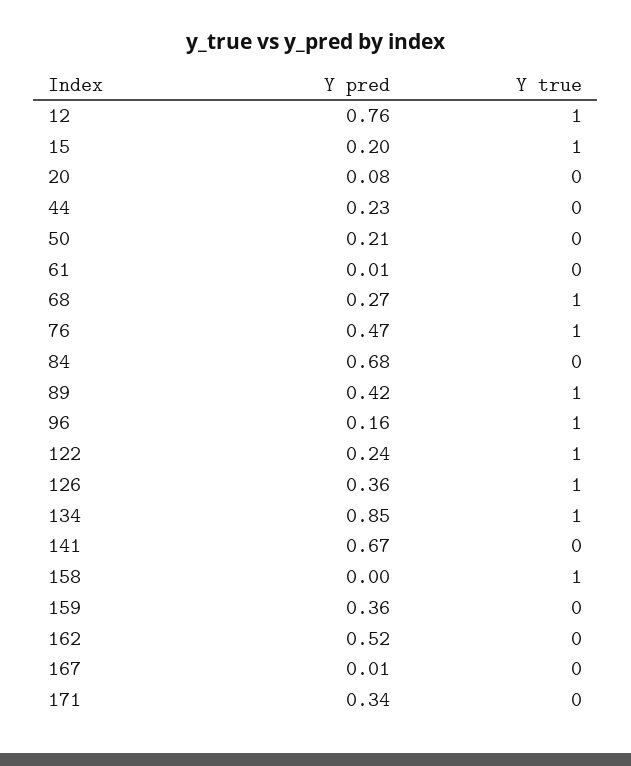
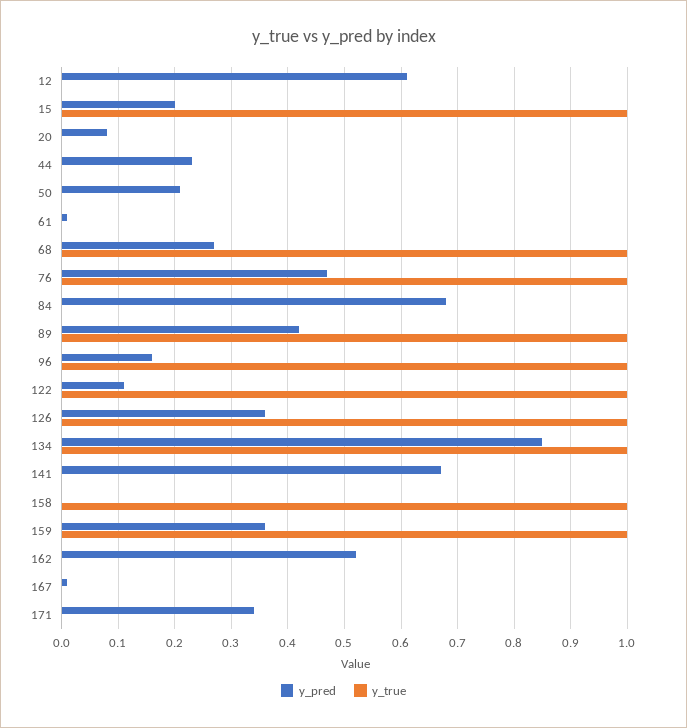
  {
    "Y pred": {
-     "12": 0.76,
+     "12": 0.6,
      "15": 0.2,
      "20": 0.08,
      "44": 0.23,
      "50": 0.21,
      "61": 0.01,
      "68": 0.27,
      "76": 0.47,
      "84": 0.68,
      "89": 0.42,
      "96": 0.16,
-     "122": 0.24,
+     "122": 0.1,
      "126": 0.36,
      "134": 0.85,
      "141": 0.67,
      "158": 0,
      "159": 0.36,
      "162": 0.52,
      "167": 0.01,
      "171": 0.34
    },
    "Y true": {
-     "12": 1,
+     "12": 0,
      "15": 1,
      "20": 0,
      "44": 0,
      "50": 0,
      "61": 0,
      "68": 1,
      "76": 1,
      "84": 0,
      "89": 1,
      "96": 1,
      "122": 1,
      "126": 1,
      "134": 1,
      "141": 0,
      "158": 1,
-     "159": 0,
+     "159": 1,
      "162": 0,
      "167": 0,
      "171": 0
    }
  }

